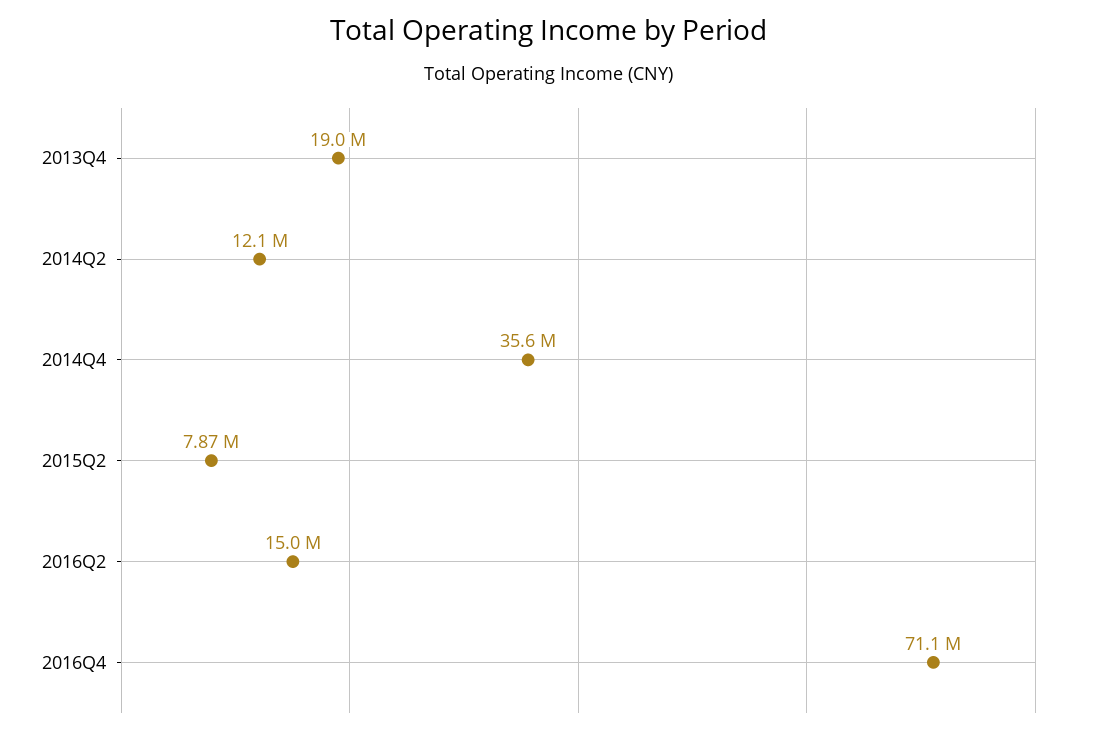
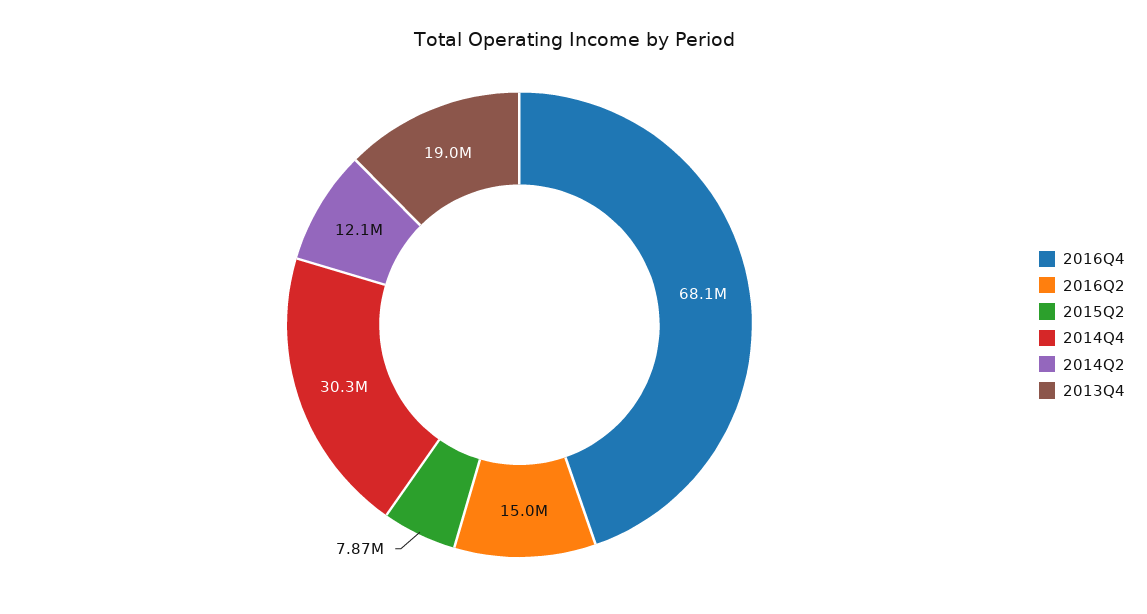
  {
    "2013Q4": 19000000,
    "2014Q2": 12100000,
-   "2014Q4": 35600000,
+   "2014Q4": 30300000,
    "2015Q2": 7870000,
    "2016Q2": 15000000,
-   "2016Q4": 71100000
+   "2016Q4": 68100000
  }

